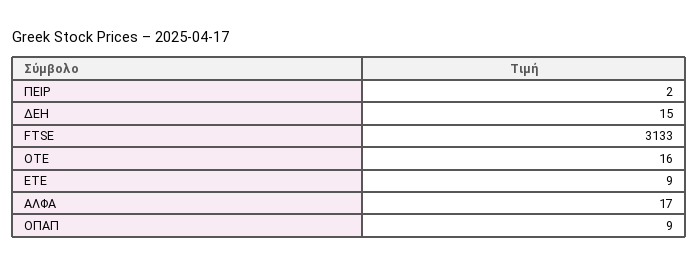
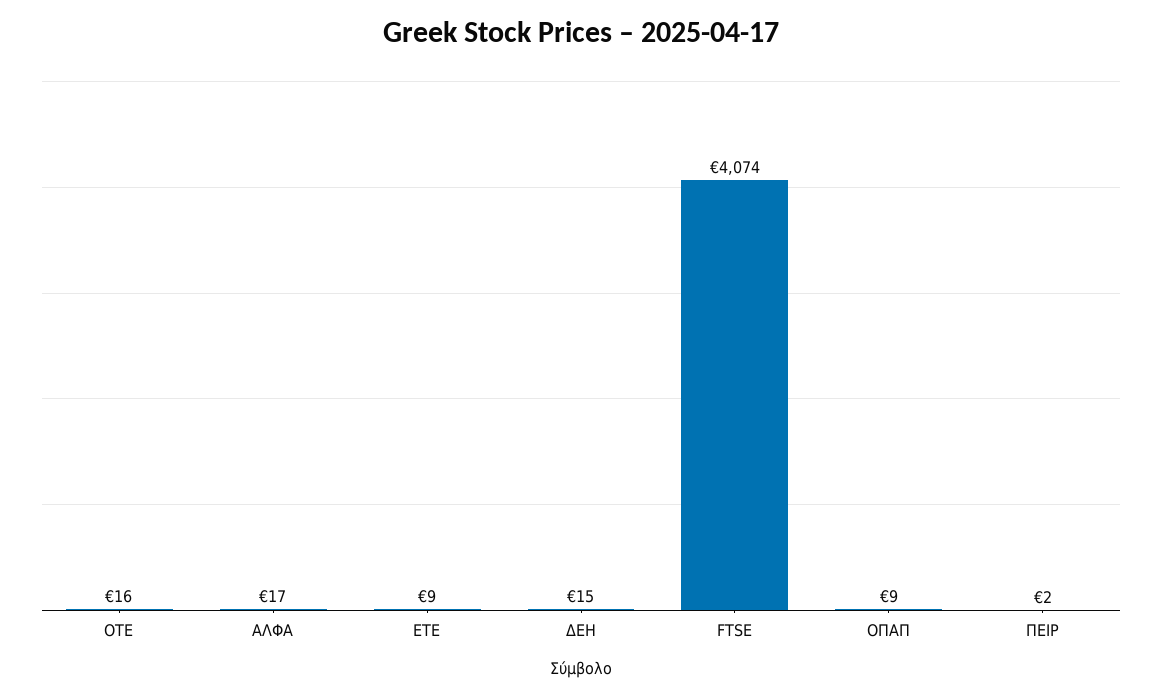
  {
    "ΠΕΙΡ": 2,
    "ΔΕΗ": 15,
-   "FTSE": 3133,
+   "FTSE": 4074,
    "ΟΤΕ": 16,
    "ΕΤΕ": 9,
    "ΑΛΦΑ": 17,
    "ΟΠΑΠ": 9
  }

